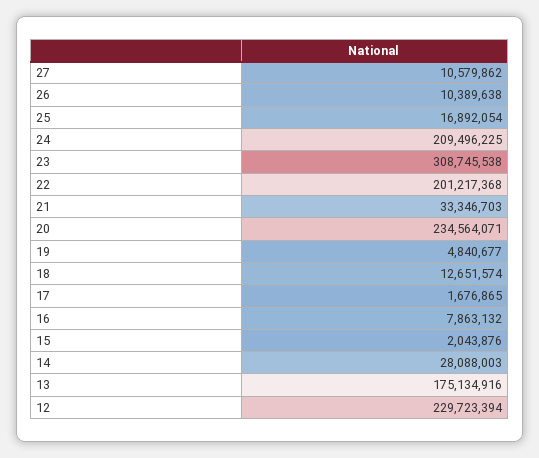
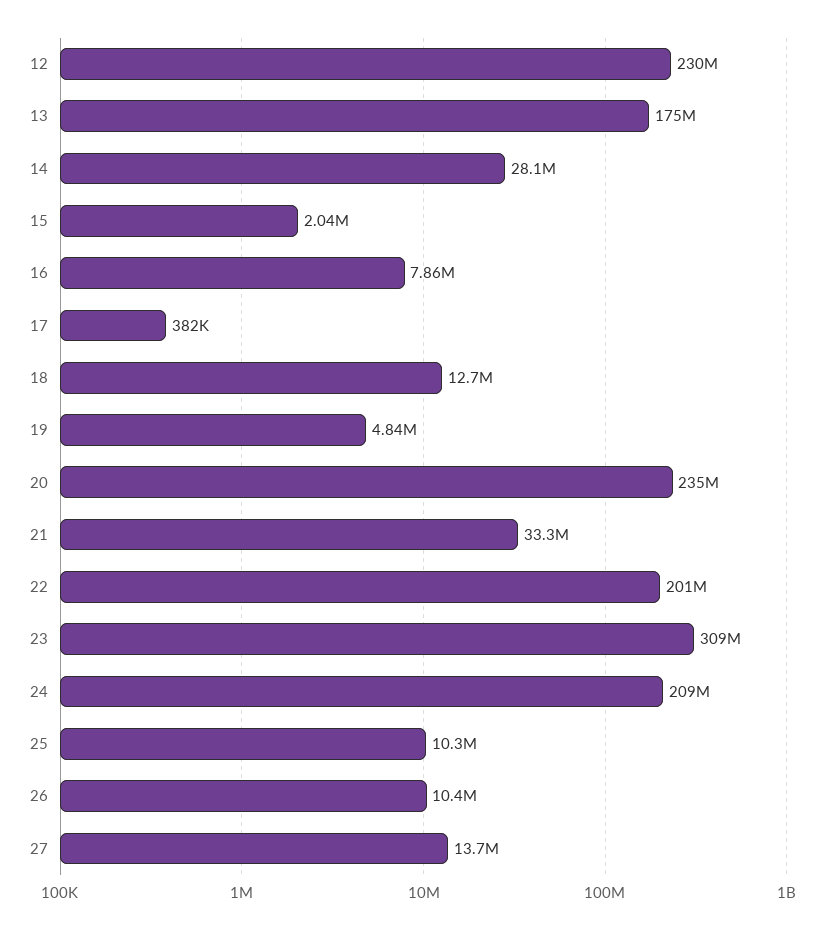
  {
-   "27": 10579862,
+   "27": 13700000,
    "26": 10389638,
-   "25": 16892054,
+   "25": 10300000,
    "24": 209496225,
    "23": 308745538,
    "22": 201217368,
    "21": 33346703,
    "20": 234564071,
    "19": 4840677,
    "18": 12651574,
-   "17": 1676865,
+   "17": 382000,
    "16": 7863132,
    "15": 2043876,
    "14": 28088003,
    "13": 175134916,
    "12": 229723394
  }

